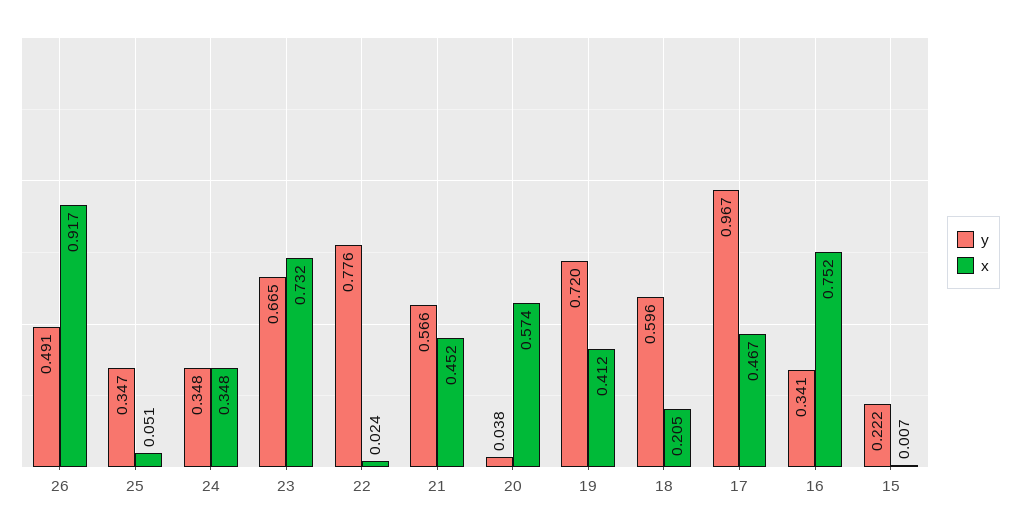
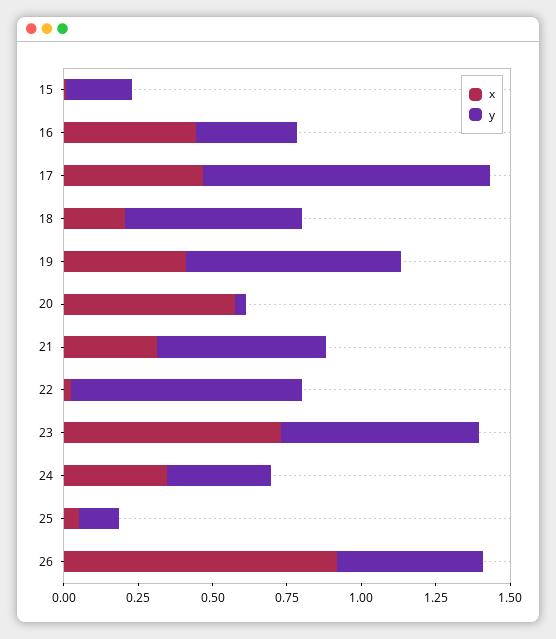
  {
    "y": {
      "26": 0.491,
-     "25": 0.347,
+     "25": 0.15,
      "24": 0.348,
      "23": 0.665,
      "22": 0.776,
      "21": 0.566,
      "20": 0.038,
      "19": 0.72,
      "18": 0.596,
      "17": 0.967,
      "16": 0.341,
      "15": 0.222
    },
    "x": {
      "26": 0.917,
      "25": 0.051,
      "24": 0.348,
      "23": 0.732,
      "22": 0.024,
-     "21": 0.452,
+     "21": 0.3,
      "20": 0.574,
      "19": 0.412,
      "18": 0.205,
      "17": 0.467,
-     "16": 0.752,
+     "16": 0.45,
      "15": 0.007
    }
  }

